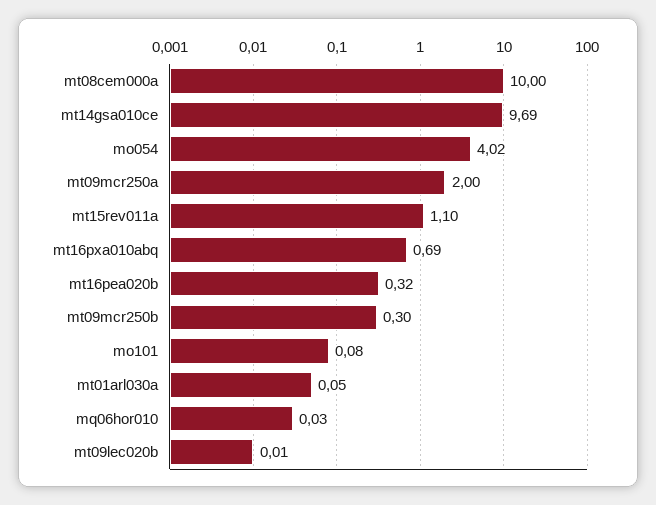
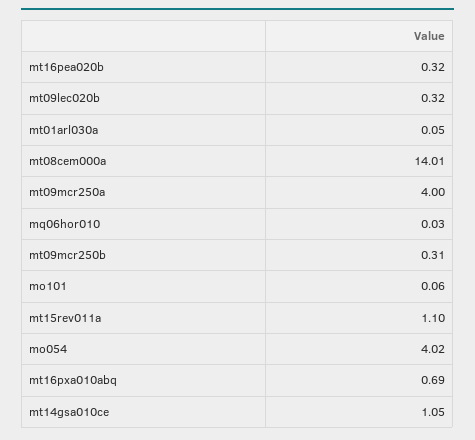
  {
-   "mt08cem000a": 10,
+   "mt08cem000a": 14.01,
-   "mt14gsa010ce": 9.69,
+   "mt14gsa010ce": 1.05,
    "mo054": 4.02,
-   "mt09mcr250a": 2,
+   "mt09mcr250a": 4,
    "mt15rev011a": 1.1,
    "mt16pxa010abq": 0.69,
    "mt16pea020b": 0.32,
-   "mt09mcr250b": 0.3,
+   "mt09mcr250b": 0.31,
-   "mo101": 0.08,
+   "mo101": 0.06,
    "mt01arl030a": 0.05,
    "mq06hor010": 0.03,
-   "mt09lec020b": 0.01
+   "mt09lec020b": 0.32
  }

